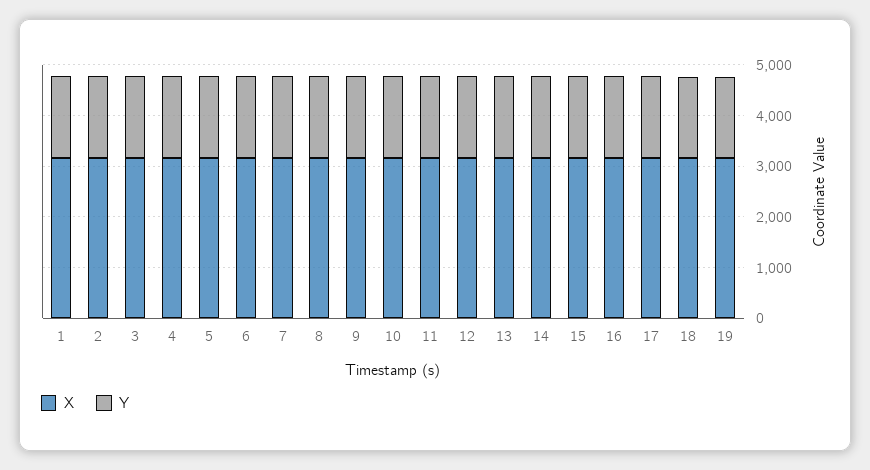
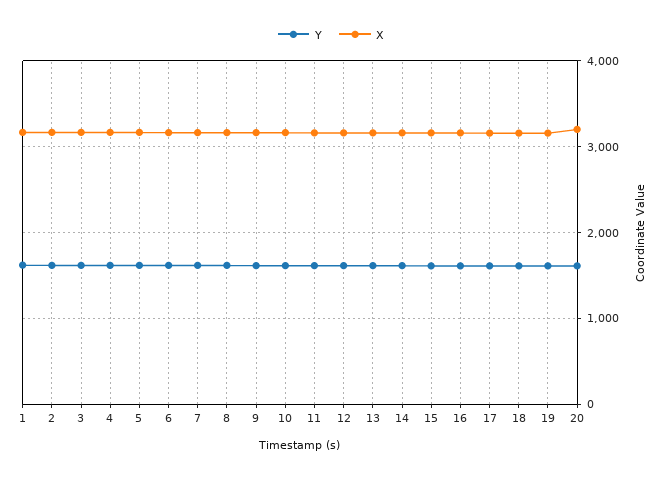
  {
    "X": {
      "1": 3200,
      "2": 3200,
      "3": 3200,
      "4": 3200,
      "5": 3200,
      "6": 3200,
      "7": 3200,
      "8": 3200,
      "9": 3200,
      "10": 3200,
      "11": 3200,
      "12": 3200,
      "13": 3200,
      "14": 3200,
      "15": 3200,
      "16": 3200,
      "17": 3200,
      "18": 3200,
-     "19": 3200
+     "19": 3200,
+     "20": 3200
    },
    "Y": {
      "1": 1600,
      "2": 1600,
      "3": 1600,
      "4": 1600,
      "5": 1600,
      "6": 1600,
      "7": 1600,
      "8": 1600,
      "9": 1600,
      "10": 1600,
      "11": 1600,
      "12": 1600,
      "13": 1600,
      "14": 1600,
      "15": 1600,
      "16": 1600,
      "17": 1600,
      "18": 1600,
-     "19": 1600
+     "19": 1600,
+     "20": 1600
    }
  }

